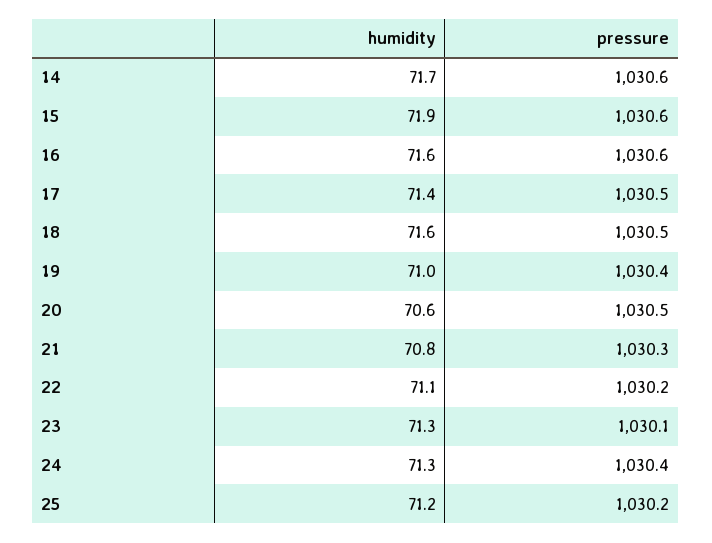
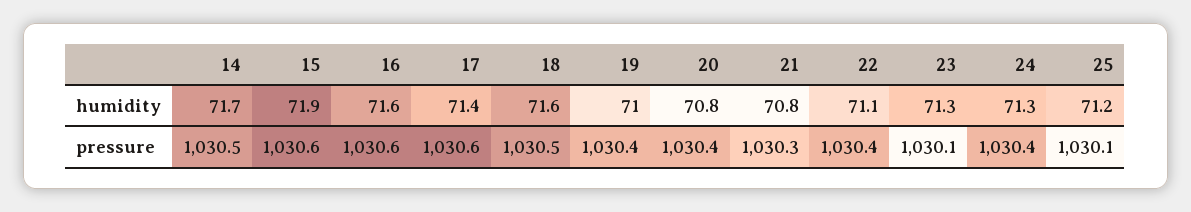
  {
    "humidity": {
      "14": 71.7,
      "15": 71.9,
      "16": 71.6,
      "17": 71.4,
      "18": 71.6,
      "19": 71,
-     "20": 70.6,
+     "20": 70.8,
      "21": 70.8,
      "22": 71.1,
      "23": 71.3,
      "24": 71.3,
      "25": 71.2
    },
    "pressure": {
-     "14": 1030.6,
+     "14": 1030.5,
      "15": 1030.6,
      "16": 1030.6,
-     "17": 1030.5,
+     "17": 1030.6,
      "18": 1030.5,
      "19": 1030.4,
-     "20": 1030.5,
+     "20": 1030.4,
      "21": 1030.3,
-     "22": 1030.2,
+     "22": 1030.4,
      "23": 1030.1,
      "24": 1030.4,
-     "25": 1030.2
+     "25": 1030.1
    }
  }

